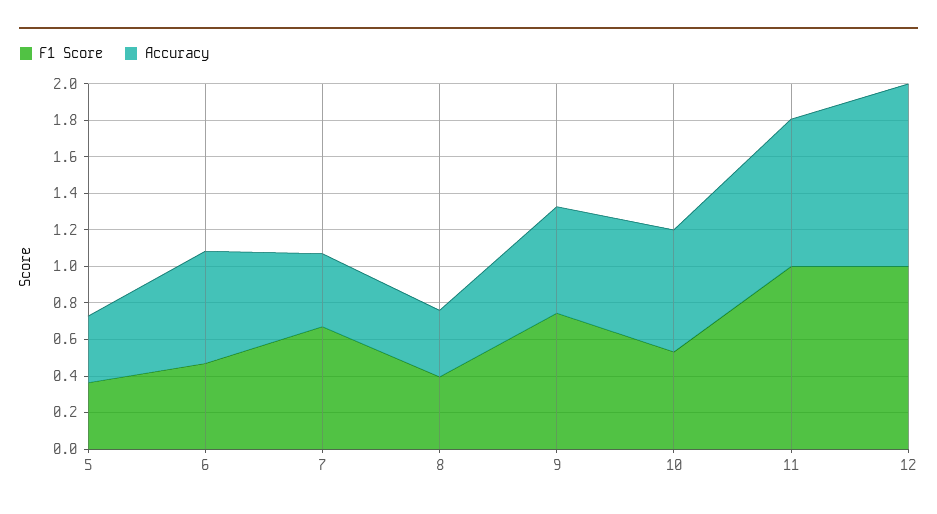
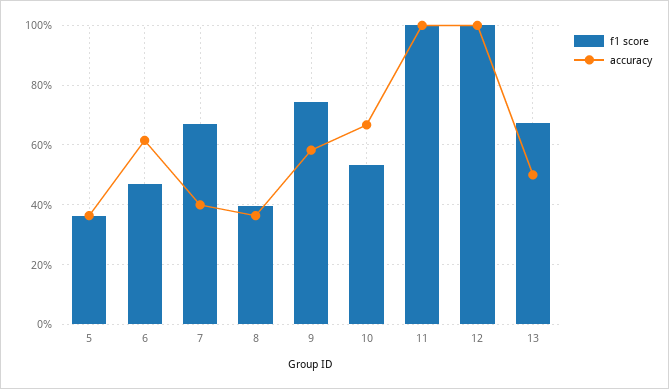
  {
    "F1 Score": {
      "5": 0.375,
      "6": 0.475,
      "7": 0.675,
      "8": 0.4,
      "9": 0.75,
      "10": 0.525,
      "11": 1,
-     "12": 1
+     "12": 1,
+     "13": 0.675
    },
    "Accuracy": {
      "5": 0.375,
      "6": 0.625,
      "7": 0.4,
      "8": 0.375,
      "9": 0.575,
      "10": 0.675,
-     "11": 0.8,
+     "11": 1,
-     "12": 1
+     "12": 1,
+     "13": 0.5
    }
  }

